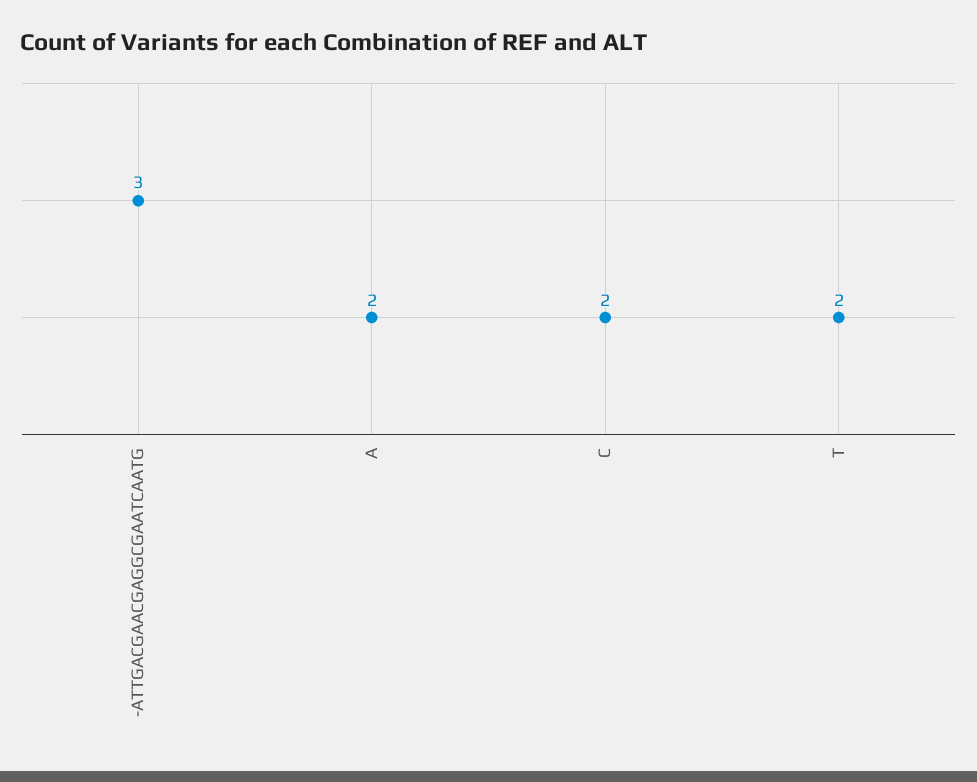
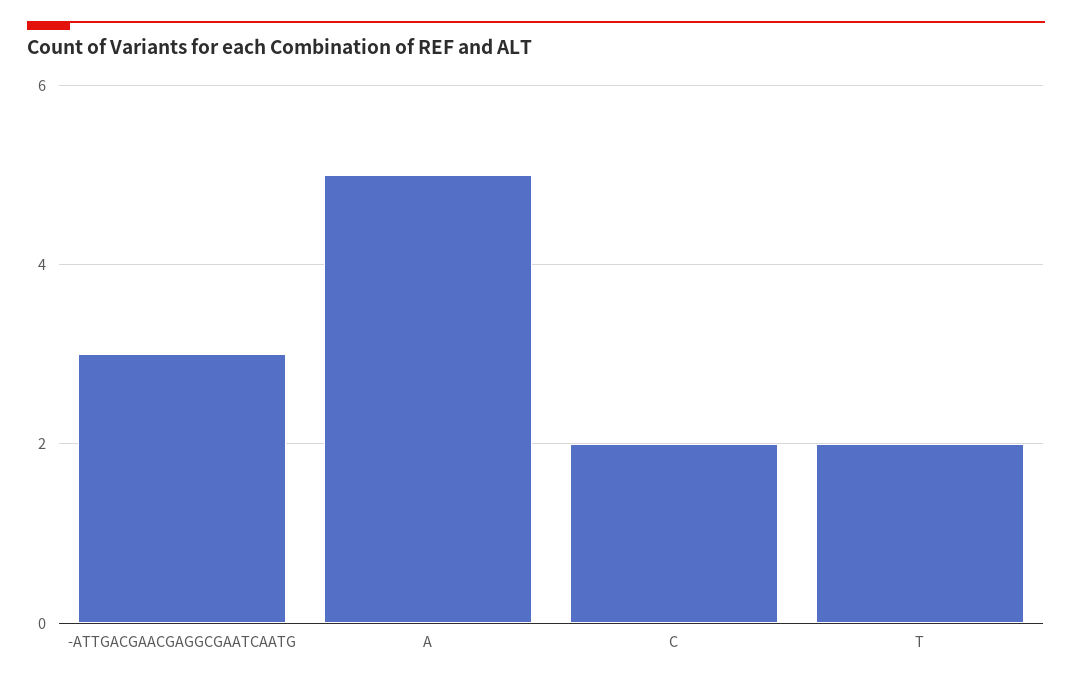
  {
    "-ATTGACGAACGAGGCGAATCAATG": 3,
-   "A": 2,
+   "A": 5,
    "C": 2,
    "T": 2
  }

